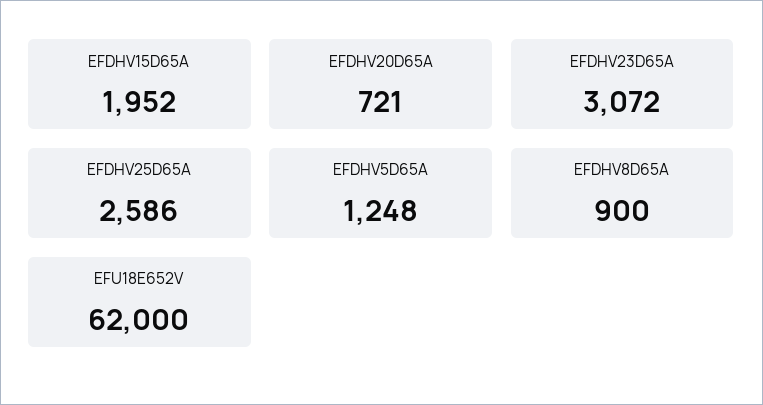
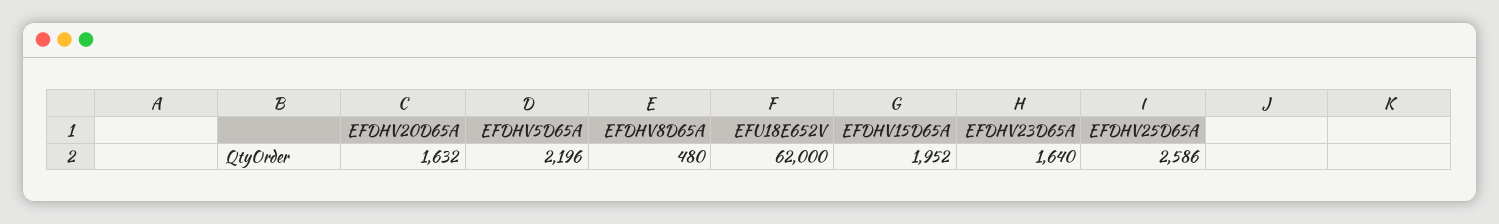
  {
    "EFDHV15D65A": 1952,
-   "EFDHV20D65A": 721,
+   "EFDHV20D65A": 1632,
-   "EFDHV23D65A": 3072,
+   "EFDHV23D65A": 1640,
    "EFDHV25D65A": 2586,
-   "EFDHV5D65A": 1248,
+   "EFDHV5D65A": 2196,
-   "EFDHV8D65A": 900,
+   "EFDHV8D65A": 480,
    "EFU18E652V": 62000
  }

